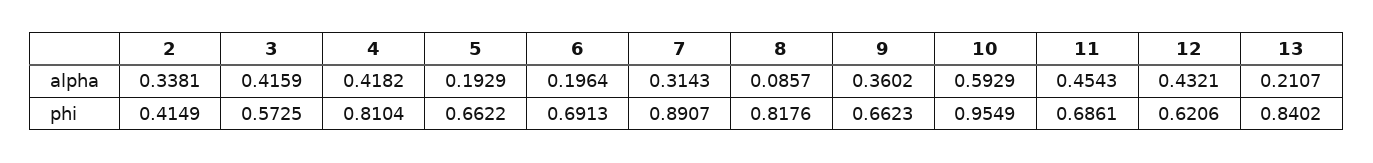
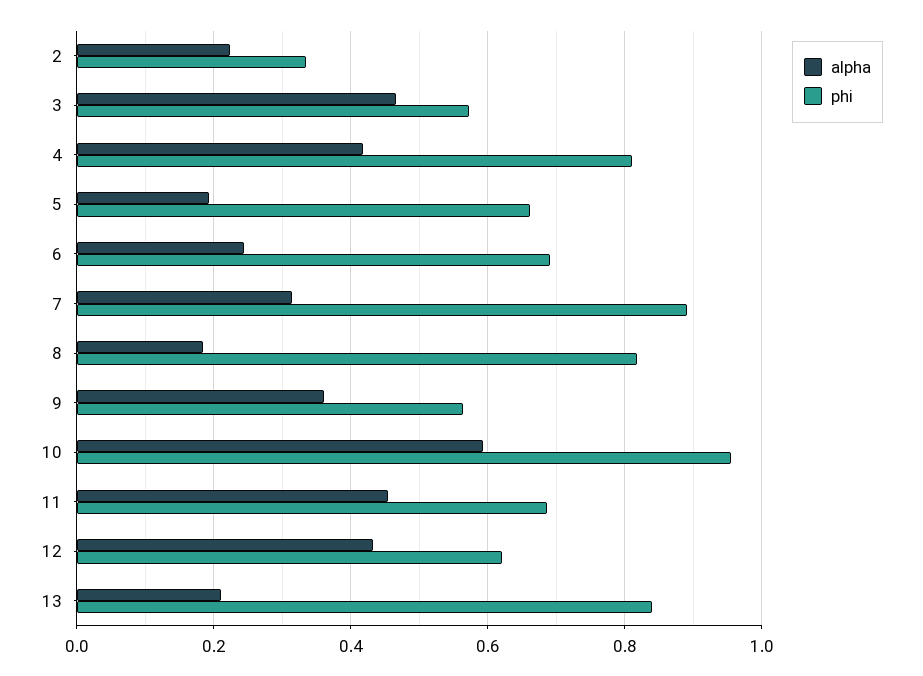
  {
    "alpha": {
-     "2": 0.3381,
+     "2": 0.22,
-     "3": 0.4159,
+     "3": 0.46,
      "4": 0.4182,
      "5": 0.1929,
-     "6": 0.1964,
+     "6": 0.24,
      "7": 0.3143,
-     "8": 0.0857,
+     "8": 0.18,
      "9": 0.3602,
      "10": 0.5929,
      "11": 0.4543,
      "12": 0.4321,
      "13": 0.2107
    },
    "phi": {
-     "2": 0.4149,
+     "2": 0.34,
      "3": 0.5725,
      "4": 0.8104,
      "5": 0.6622,
      "6": 0.6913,
      "7": 0.8907,
      "8": 0.8176,
-     "9": 0.6623,
+     "9": 0.56,
      "10": 0.9549,
      "11": 0.6861,
      "12": 0.6206,
      "13": 0.8402
    }
  }

